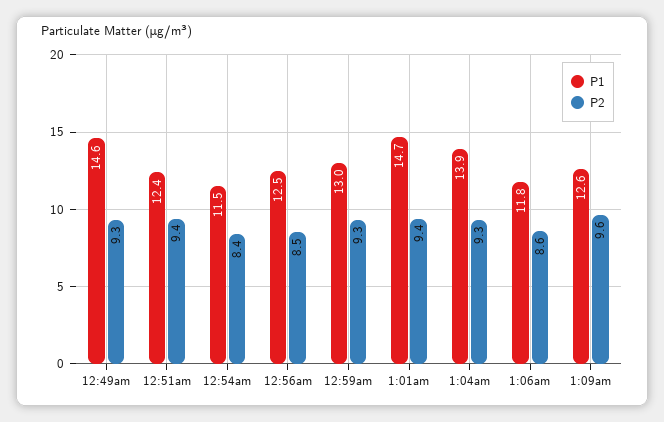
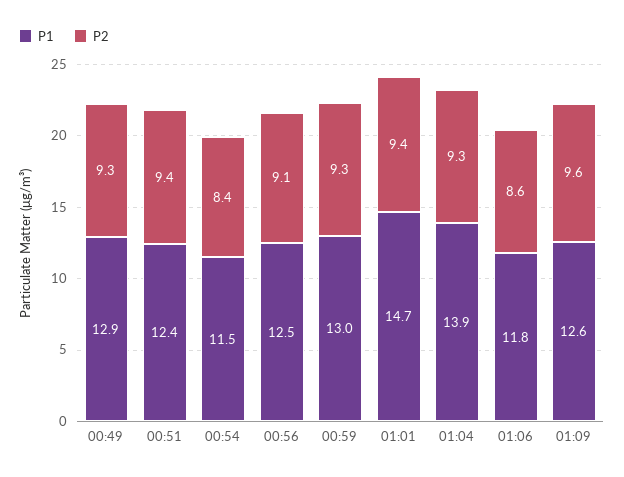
  {
    "P1": {
-     "12:49am": 14.6,
+     "12:49am": 12.9,
      "12:51am": 12.4,
      "12:54am": 11.5,
      "12:56am": 12.5,
      "12:59am": 13,
      "1:01am": 14.7,
      "1:04am": 13.9,
      "1:06am": 11.8,
      "1:09am": 12.6
    },
    "P2": {
      "12:49am": 9.3,
      "12:51am": 9.4,
      "12:54am": 8.4,
-     "12:56am": 8.5,
+     "12:56am": 9.1,
      "12:59am": 9.3,
      "1:01am": 9.4,
      "1:04am": 9.3,
      "1:06am": 8.6,
      "1:09am": 9.6
    }
  }

